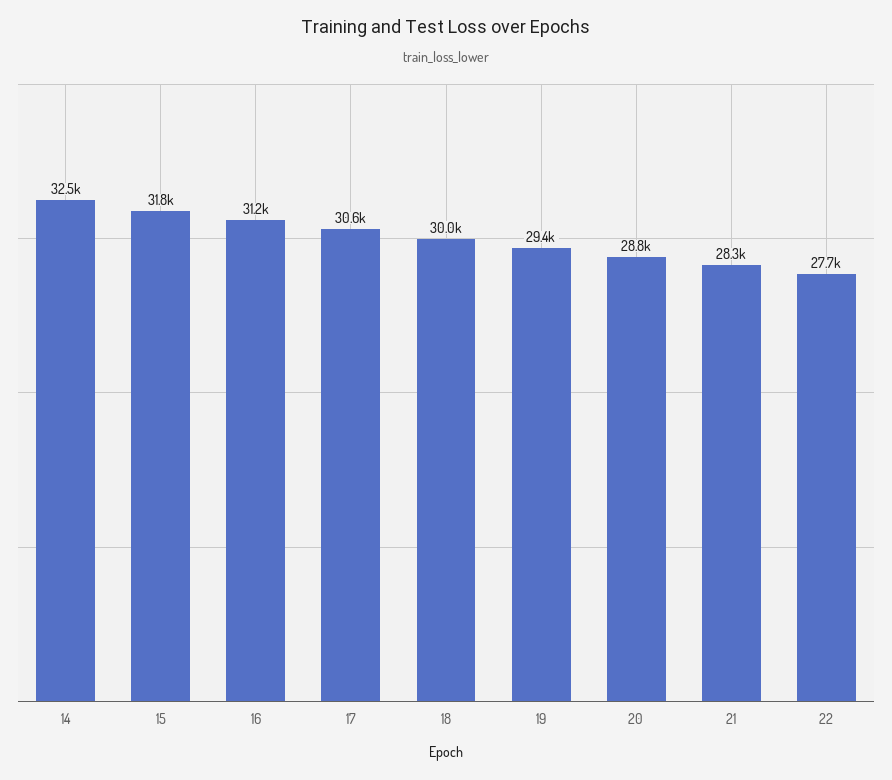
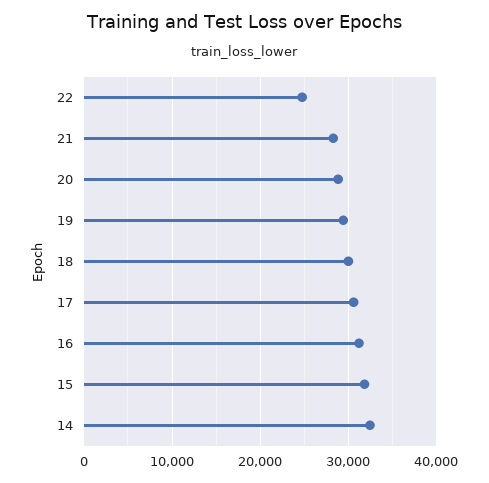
  {
    "14": 32500,
    "15": 31800,
    "16": 31200,
    "17": 30600,
    "18": 30000,
    "19": 29400,
    "20": 28800,
    "21": 28300,
-   "22": 27700
+   "22": 25000
  }

